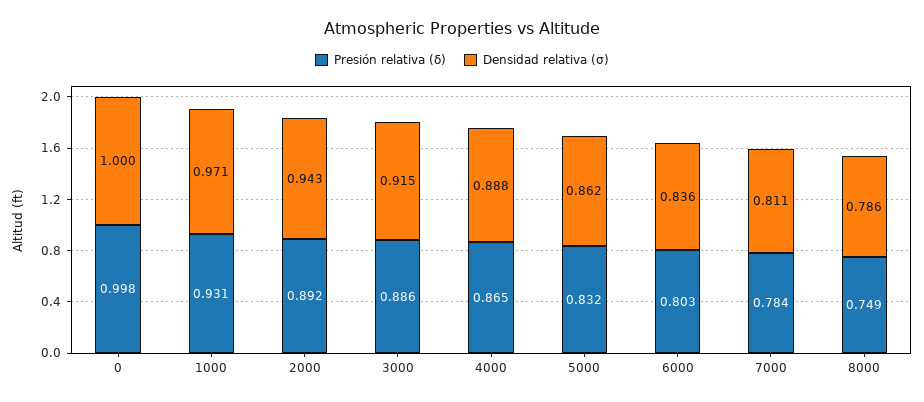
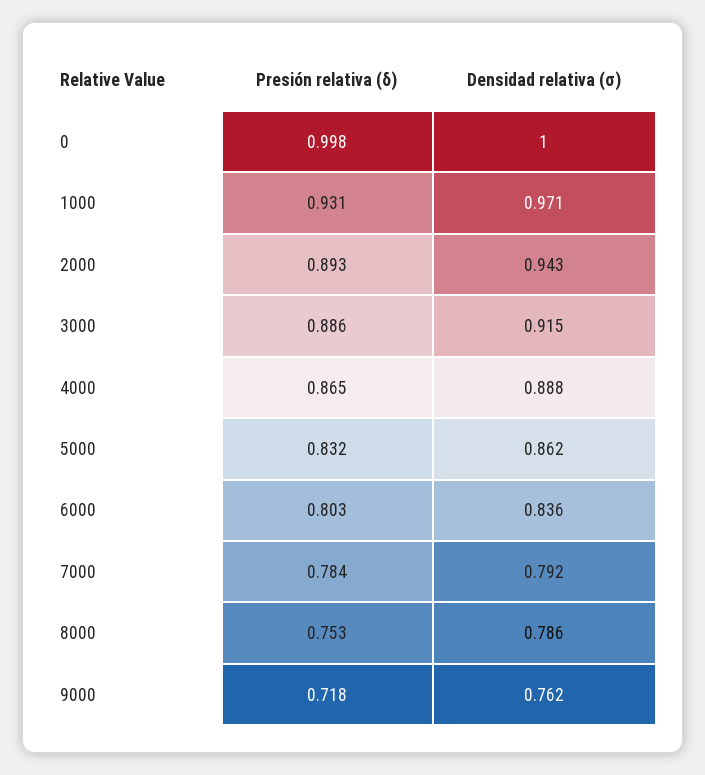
  {
    "Presión relativa (δ)": {
      "0": 0.998,
      "1000": 0.931,
-     "2000": 0.892,
+     "2000": 0.893,
      "3000": 0.886,
      "4000": 0.865,
      "5000": 0.832,
      "6000": 0.803,
      "7000": 0.784,
-     "8000": 0.749
+     "8000": 0.753,
+     "9000": 0.718
    },
    "Densidad relativa (σ)": {
      "0": 1,
      "1000": 0.971,
      "2000": 0.943,
      "3000": 0.915,
      "4000": 0.888,
      "5000": 0.862,
      "6000": 0.836,
-     "7000": 0.811,
+     "7000": 0.792,
-     "8000": 0.786
+     "8000": 0.786,
+     "9000": 0.762
    }
  }

